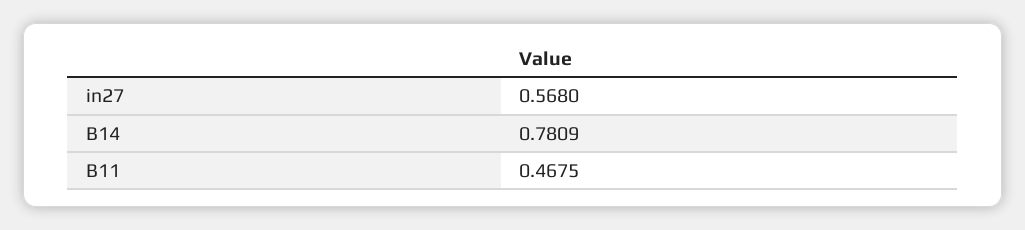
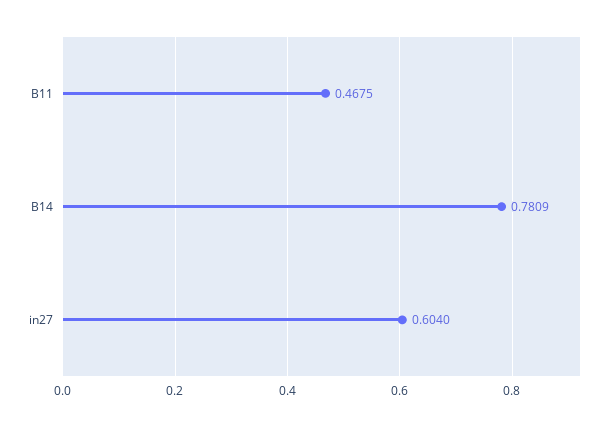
  {
-   "in27": 0.568,
+   "in27": 0.604,
    "B14": 0.7809,
    "B11": 0.4675
  }

